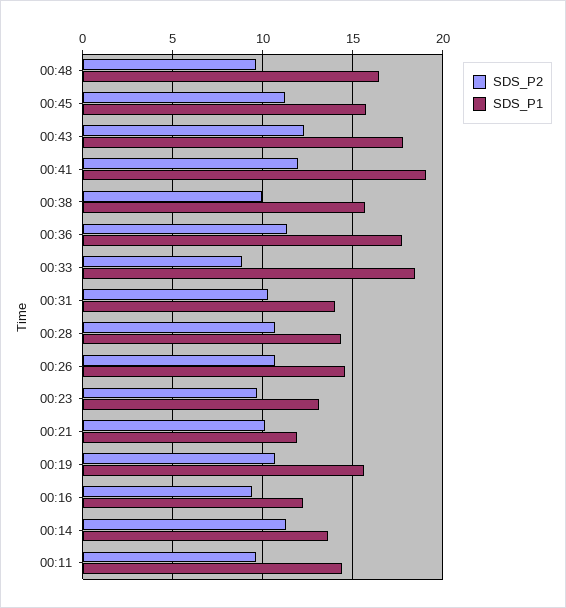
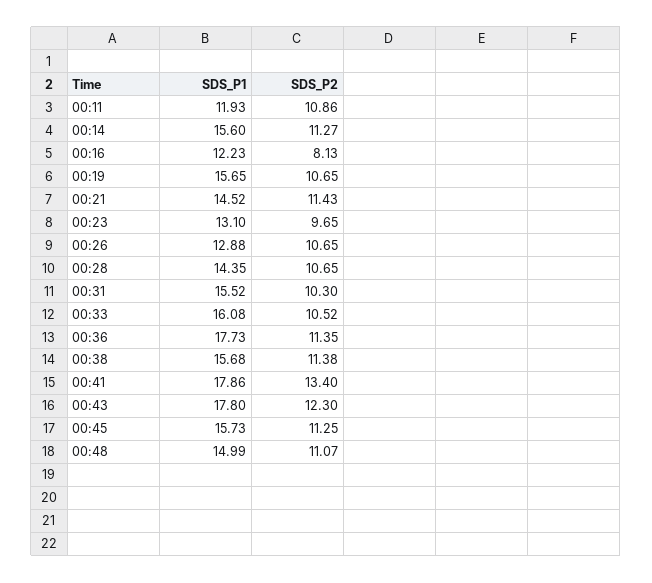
  {
    "SDS_P2": {
-     "00:48": 9.5,
+     "00:48": 11.07,
      "00:45": 11.25,
      "00:43": 12.3,
-     "00:41": 12,
+     "00:41": 13.4,
-     "00:38": 10,
+     "00:38": 11.38,
      "00:36": 11.35,
-     "00:33": 9,
+     "00:33": 10.52,
      "00:31": 10.3,
      "00:28": 10.65,
      "00:26": 10.65,
      "00:23": 9.65,
-     "00:21": 10,
+     "00:21": 11.43,
      "00:19": 10.65,
-     "00:16": 9.5,
+     "00:16": 8.13,
      "00:14": 11.27,
-     "00:11": 9.5
+     "00:11": 10.86
    },
    "SDS_P1": {
-     "00:48": 16.5,
+     "00:48": 14.99,
      "00:45": 15.73,
      "00:43": 17.8,
-     "00:41": 19,
+     "00:41": 17.86,
      "00:38": 15.68,
      "00:36": 17.73,
-     "00:33": 18.5,
+     "00:33": 16.08,
-     "00:31": 14,
+     "00:31": 15.52,
      "00:28": 14.35,
-     "00:26": 14.5,
+     "00:26": 12.88,
      "00:23": 13.1,
-     "00:21": 12,
+     "00:21": 14.52,
      "00:19": 15.65,
      "00:16": 12.23,
-     "00:14": 13.5,
+     "00:14": 15.6,
-     "00:11": 14.5
+     "00:11": 11.93
    }
  }

